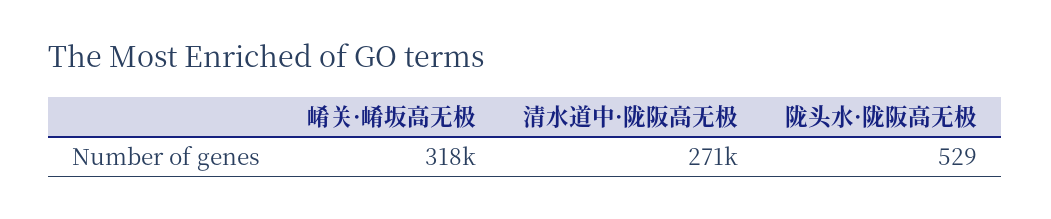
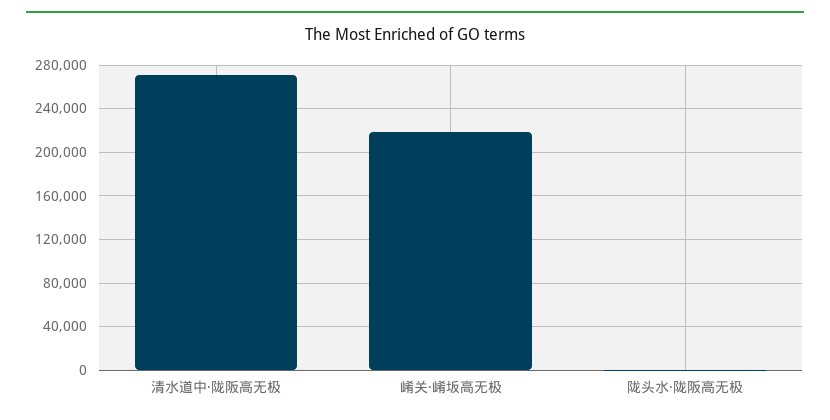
  {
-   "崤关·崤坂高无极": 318000,
+   "崤关·崤坂高无极": 220000,
    "清水道中·陇阪高无极": 271000,
    "陇头水·陇阪高无极": 529
  }

